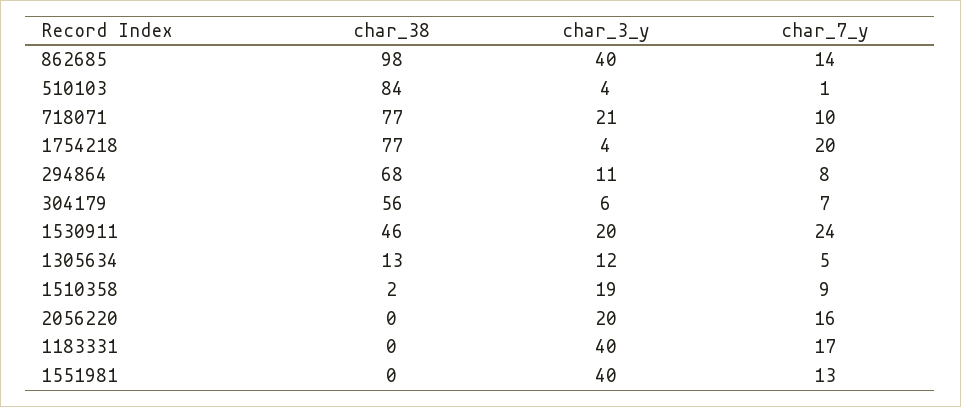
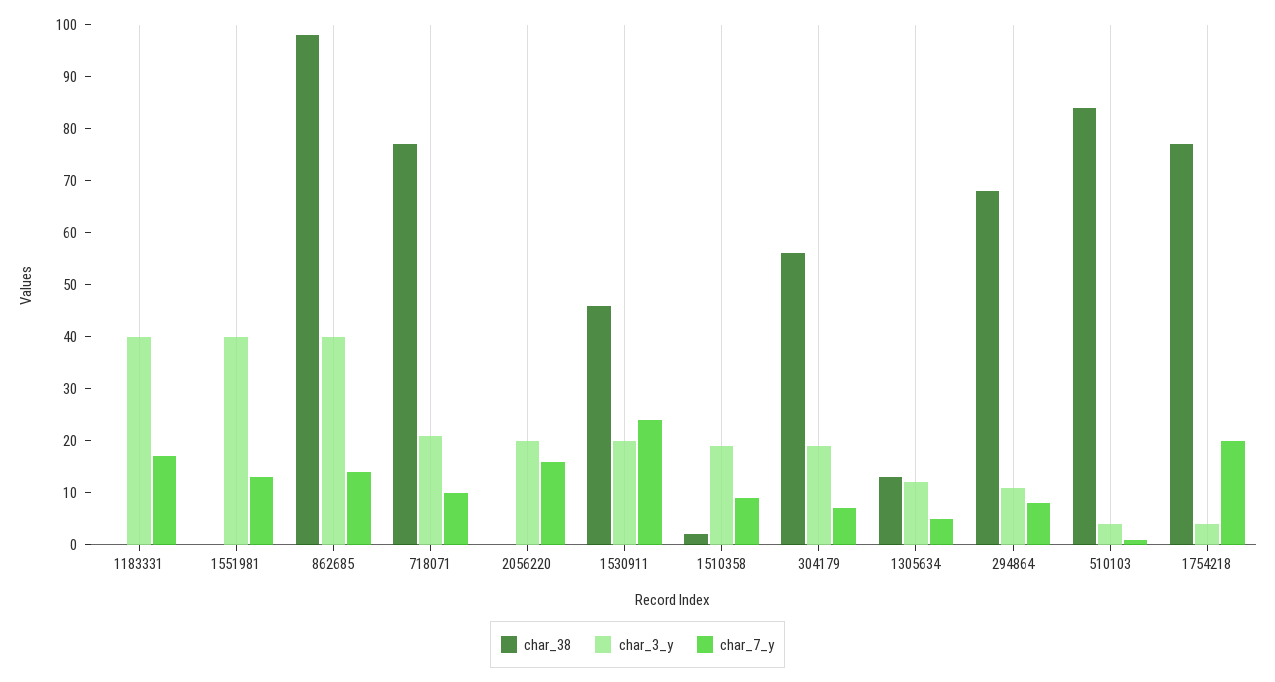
  {
    "char_38": {
      "862685": 98,
      "510103": 84,
      "718071": 77,
      "1754218": 77,
      "294864": 68,
      "304179": 56,
      "1530911": 46,
      "1305634": 13,
      "1510358": 2,
      "2056220": 0,
      "1183331": 0,
      "1551981": 0
    },
    "char_3_y": {
      "862685": 40,
      "510103": 4,
      "718071": 21,
      "1754218": 4,
      "294864": 11,
-     "304179": 6,
+     "304179": 20,
      "1530911": 20,
      "1305634": 12,
      "1510358": 19,
      "2056220": 20,
      "1183331": 40,
      "1551981": 40
    },
    "char_7_y": {
      "862685": 14,
      "510103": 1,
      "718071": 10,
      "1754218": 20,
      "294864": 8,
      "304179": 7,
      "1530911": 24,
      "1305634": 5,
      "1510358": 9,
      "2056220": 16,
      "1183331": 17,
      "1551981": 13
    }
  }

